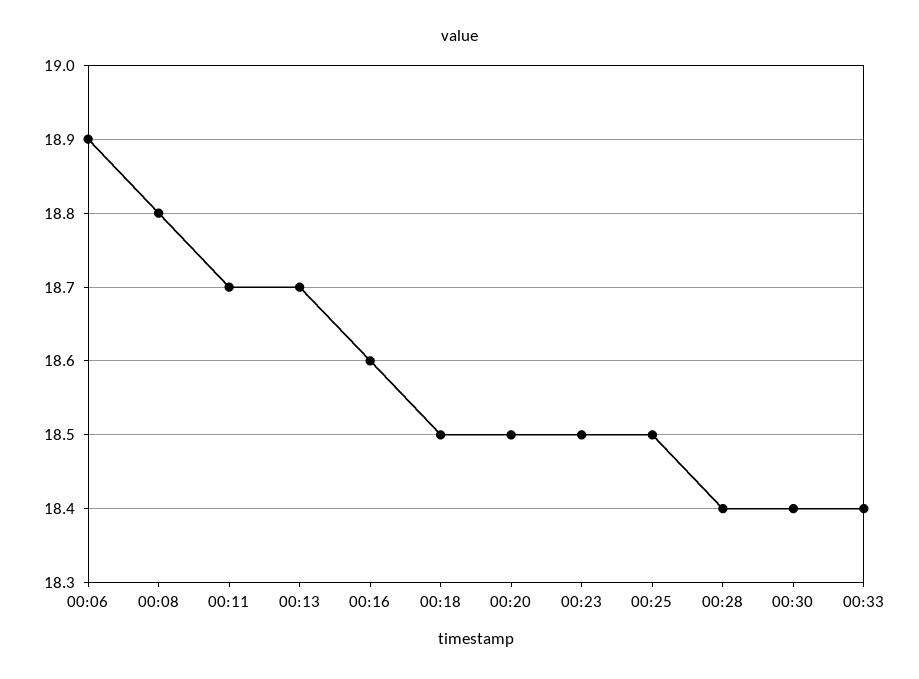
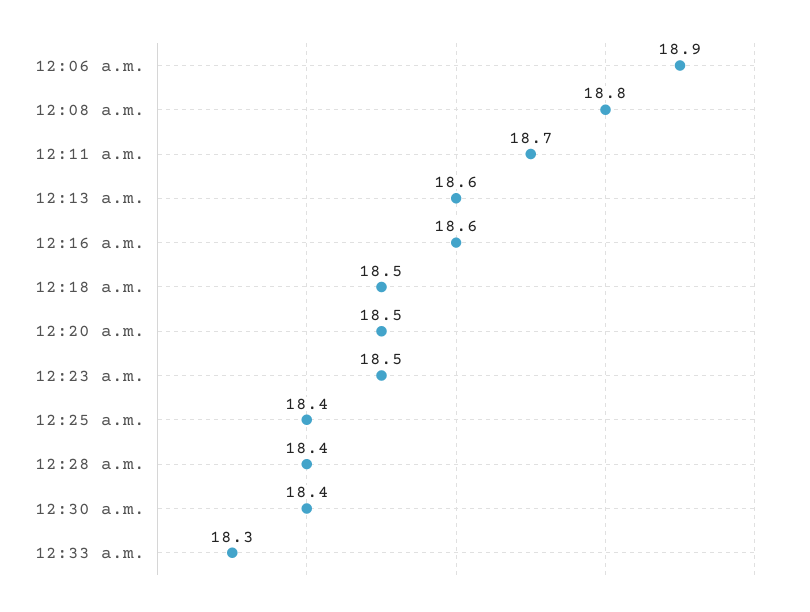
  {
    "00:06": 18.9,
    "00:08": 18.8,
    "00:11": 18.7,
-   "00:13": 18.7,
+   "00:13": 18.6,
    "00:16": 18.6,
    "00:18": 18.5,
    "00:20": 18.5,
    "00:23": 18.5,
-   "00:25": 18.5,
+   "00:25": 18.4,
    "00:28": 18.4,
    "00:30": 18.4,
-   "00:33": 18.4
+   "00:33": 18.3
  }

